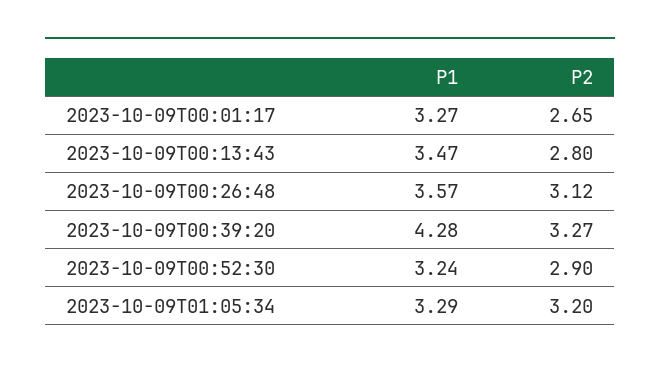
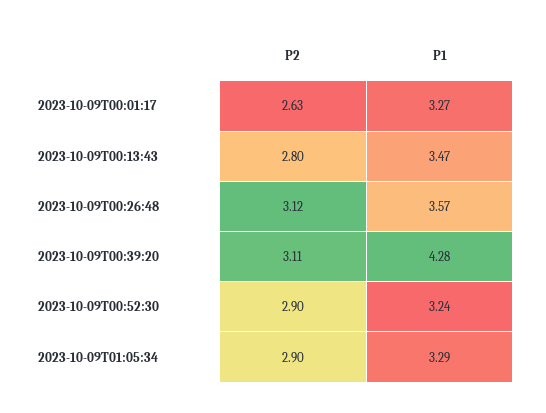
  {
    "P1": {
      "2023-10-09T00:01:17": 3.27,
      "2023-10-09T00:13:43": 3.47,
      "2023-10-09T00:26:48": 3.57,
      "2023-10-09T00:39:20": 4.28,
      "2023-10-09T00:52:30": 3.24,
      "2023-10-09T01:05:34": 3.29
    },
    "P2": {
-     "2023-10-09T00:01:17": 2.65,
+     "2023-10-09T00:01:17": 2.63,
      "2023-10-09T00:13:43": 2.8,
      "2023-10-09T00:26:48": 3.12,
-     "2023-10-09T00:39:20": 3.27,
+     "2023-10-09T00:39:20": 3.11,
      "2023-10-09T00:52:30": 2.9,
-     "2023-10-09T01:05:34": 3.2
+     "2023-10-09T01:05:34": 2.9
    }
  }

